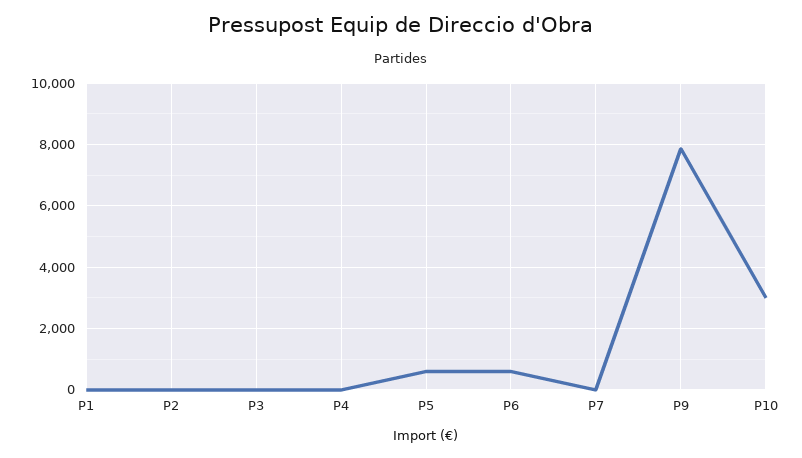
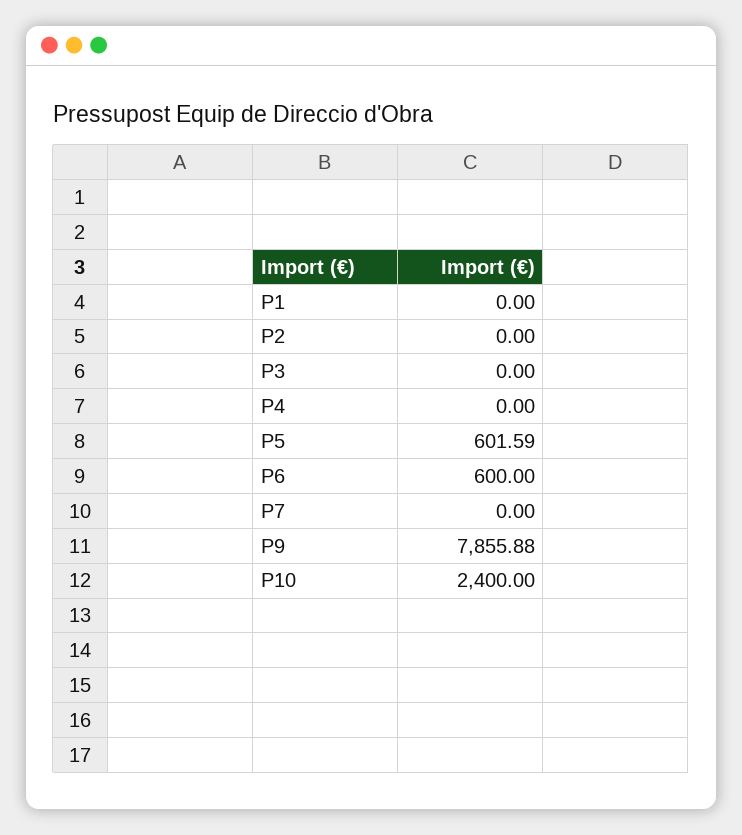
  {
    "P1": 0,
    "P2": 0,
    "P3": 0,
    "P4": 0,
    "P5": 601.59,
    "P6": 600,
    "P7": 0,
    "P9": 7855.88,
-   "P10": 3000
+   "P10": 2400
  }

